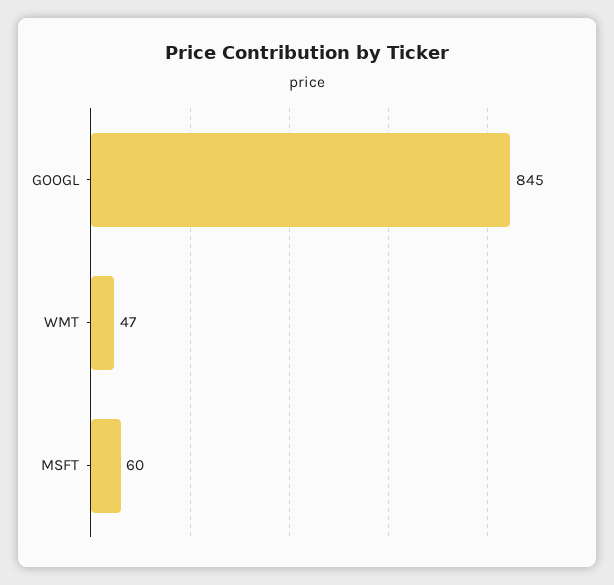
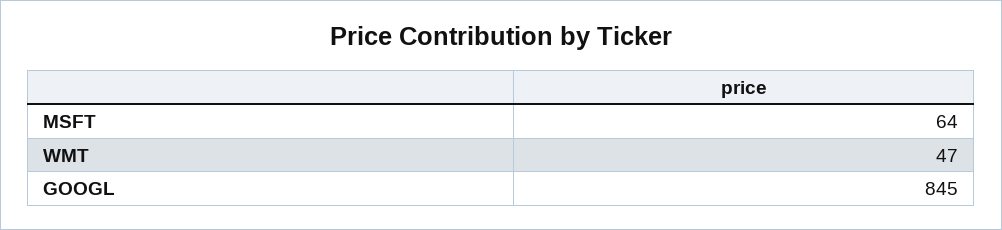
  {
    "GOOGL": 845,
    "WMT": 47,
-   "MSFT": 60
+   "MSFT": 64
  }

